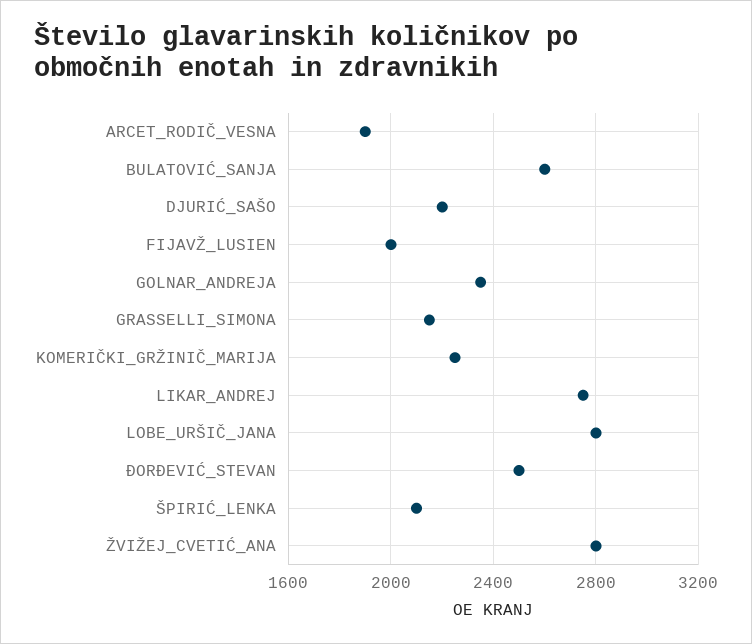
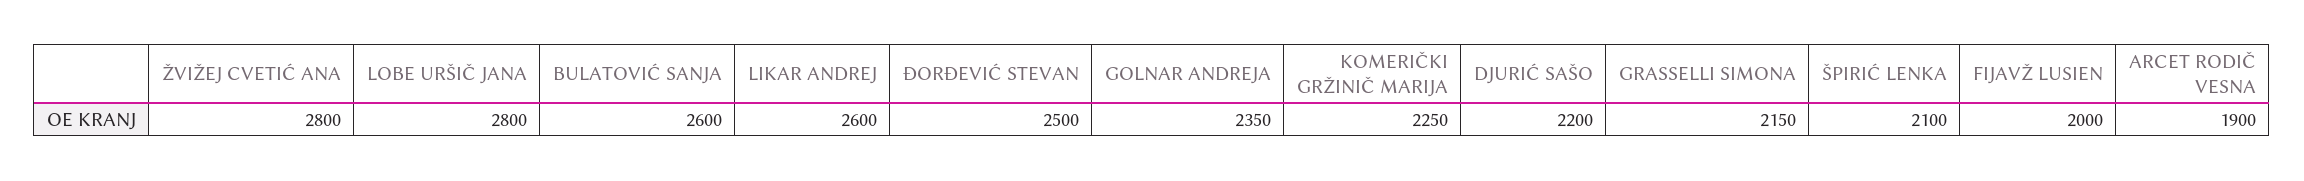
  {
    "ARCET_RODIČ_VESNA": 1900,
    "BULATOVIĆ_SANJA": 2600,
    "DJURIĆ_SAŠO": 2200,
    "FIJAVŽ_LUSIEN": 2000,
    "GOLNAR_ANDREJA": 2350,
    "GRASSELLI_SIMONA": 2150,
    "KOMERIČKI_GRŽINIČ_MARIJA": 2250,
-   "LIKAR_ANDREJ": 2750,
+   "LIKAR_ANDREJ": 2600,
    "LOBE_URŠIČ_JANA": 2800,
    "ĐORĐEVIĆ_STEVAN": 2500,
    "ŠPIRIĆ_LENKA": 2100,
    "ŽVIŽEJ_CVETIĆ_ANA": 2800
  }

